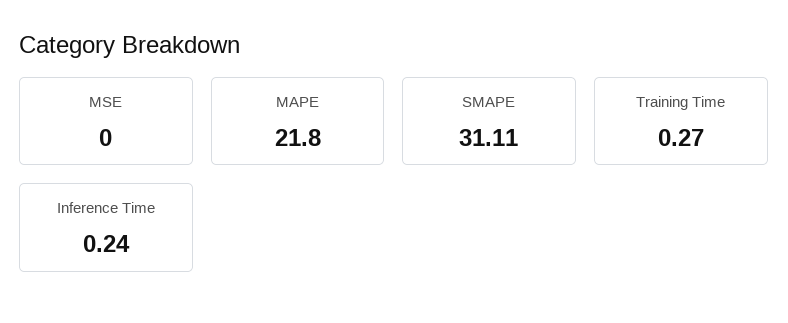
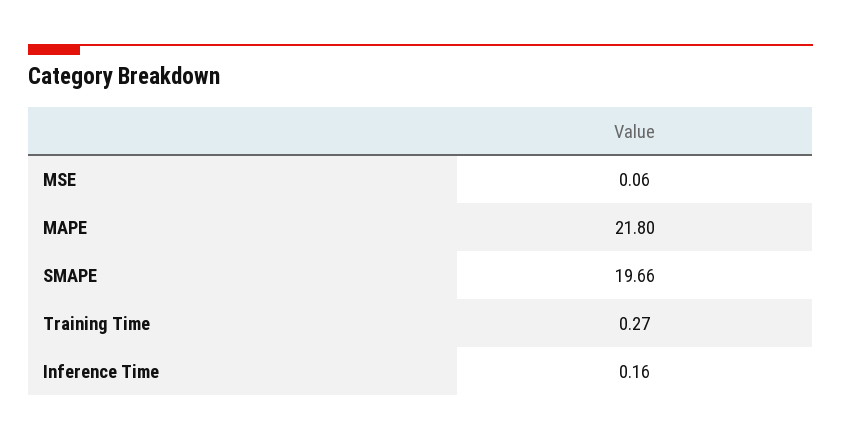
  {
-   "MSE": 0,
+   "MSE": 0.06,
    "MAPE": 21.8,
-   "SMAPE": 31.11,
+   "SMAPE": 19.66,
    "Training Time": 0.27,
-   "Inference Time": 0.24
+   "Inference Time": 0.16
  }

